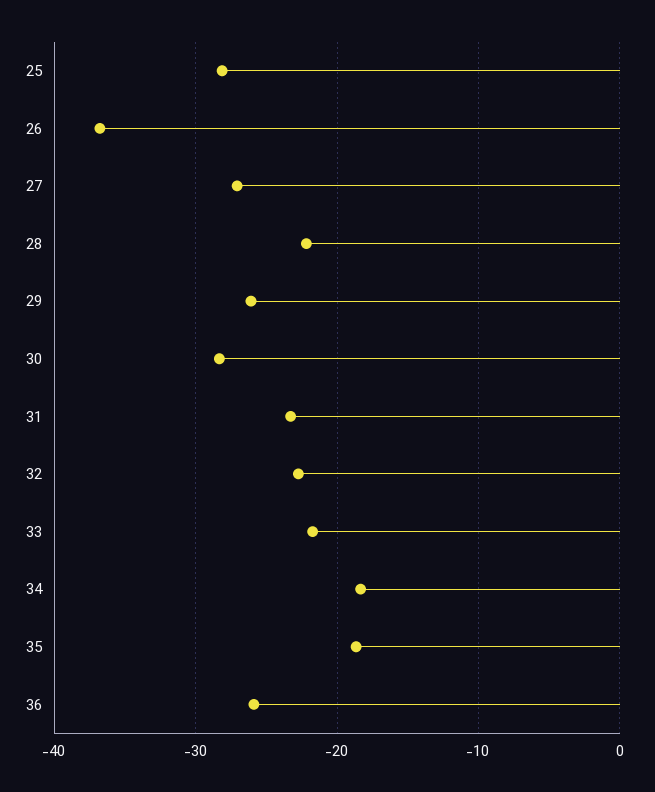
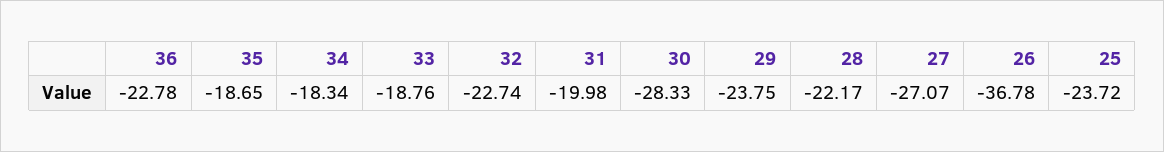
  {
-   "25": -28,
+   "25": -23.72,
    "26": -36.78,
    "27": -27.07,
    "28": -22.17,
-   "29": -26,
+   "29": -23.75,
    "30": -28.33,
-   "31": -23,
+   "31": -19.98,
    "32": -22.74,
-   "33": -22,
+   "33": -18.76,
    "34": -18.34,
    "35": -18.65,
-   "36": -26
+   "36": -22.78
  }

